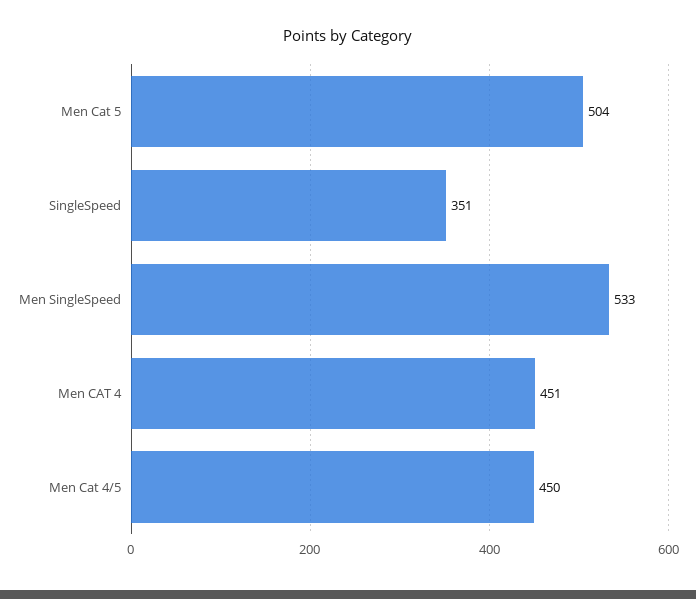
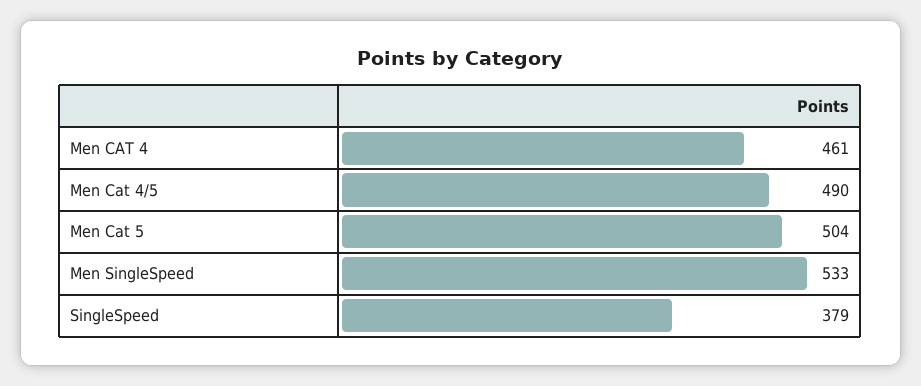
  {
    "Men Cat 5": 504,
-   "SingleSpeed": 351,
+   "SingleSpeed": 379,
    "Men SingleSpeed": 533,
-   "Men CAT 4": 451,
+   "Men CAT 4": 461,
-   "Men Cat 4/5": 450
+   "Men Cat 4/5": 490
  }

